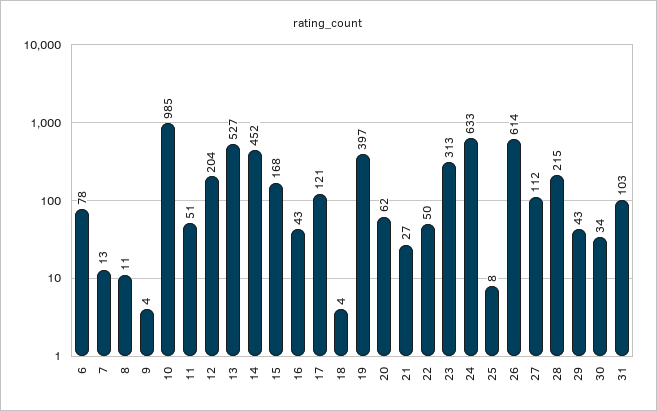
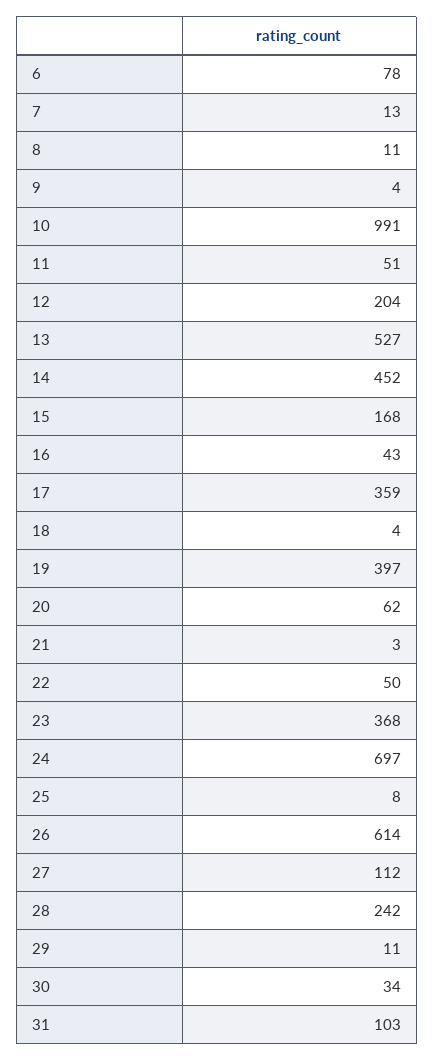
  {
    "6": 78,
    "7": 13,
    "8": 11,
    "9": 4,
-   "10": 985,
+   "10": 991,
    "11": 51,
    "12": 204,
    "13": 527,
    "14": 452,
    "15": 168,
    "16": 43,
-   "17": 121,
+   "17": 359,
    "18": 4,
    "19": 397,
    "20": 62,
-   "21": 27,
+   "21": 3,
    "22": 50,
-   "23": 313,
+   "23": 368,
-   "24": 633,
+   "24": 697,
    "25": 8,
    "26": 614,
    "27": 112,
-   "28": 215,
+   "28": 242,
-   "29": 43,
+   "29": 11,
    "30": 34,
    "31": 103
  }

